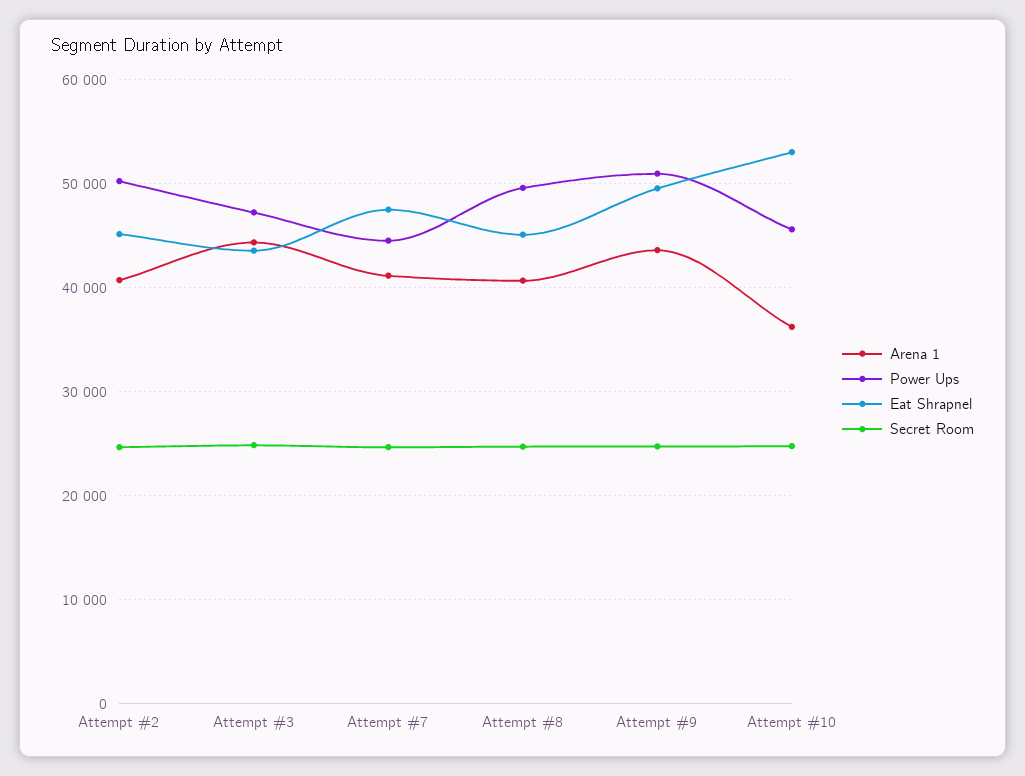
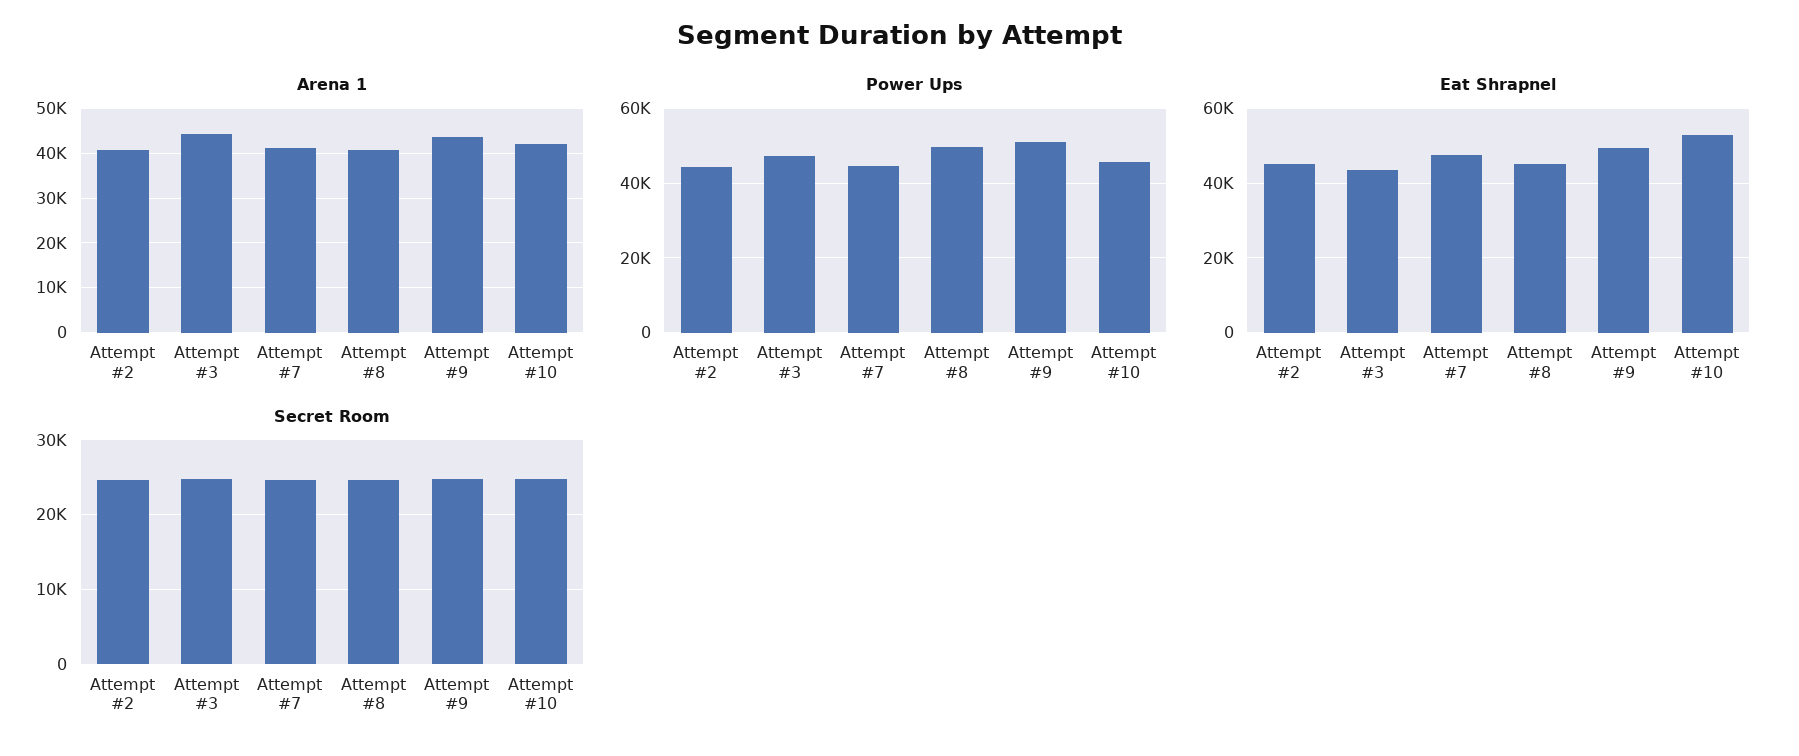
  {
    "Arena 1": {
      "Attempt #2": 41000,
      "Attempt #3": 44000,
      "Attempt #7": 41000,
      "Attempt #8": 41000,
      "Attempt #9": 44000,
-     "Attempt #10": 36000
+     "Attempt #10": 42000
    },
    "Power Ups": {
-     "Attempt #2": 50000,
+     "Attempt #2": 44000,
      "Attempt #3": 47000,
      "Attempt #7": 44000,
      "Attempt #8": 50000,
      "Attempt #9": 51000,
      "Attempt #10": 46000
    },
    "Eat Shrapnel": {
      "Attempt #2": 45000,
      "Attempt #3": 44000,
      "Attempt #7": 47000,
      "Attempt #8": 45000,
      "Attempt #9": 50000,
      "Attempt #10": 53000
    },
    "Secret Room": {
      "Attempt #2": 25000,
      "Attempt #3": 25000,
      "Attempt #7": 25000,
      "Attempt #8": 25000,
      "Attempt #9": 25000,
      "Attempt #10": 25000
    }
  }

